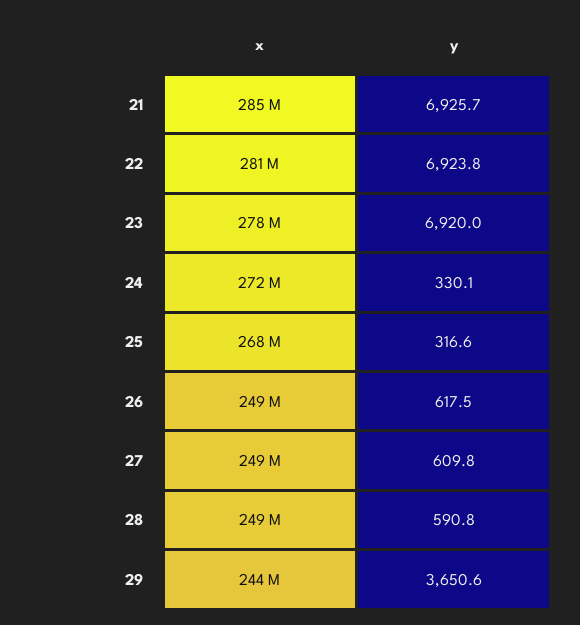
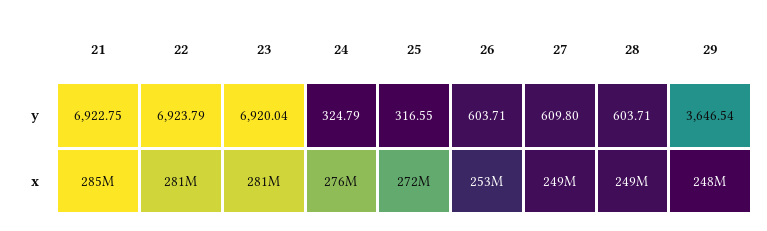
  {
    "x": {
      "21": 285000000,
      "22": 281000000,
-     "23": 278000000,
+     "23": 281000000,
-     "24": 272000000,
+     "24": 276000000,
-     "25": 268000000,
+     "25": 272000000,
-     "26": 249000000,
+     "26": 253000000,
      "27": 249000000,
      "28": 249000000,
-     "29": 244000000
+     "29": 248000000
    },
    "y": {
-     "21": 6925.7,
+     "21": 6922.75,
      "22": 6923.79,
      "23": 6920.04,
-     "24": 330.1,
+     "24": 324.79,
      "25": 316.55,
-     "26": 617.5,
+     "26": 603.71,
      "27": 609.8,
-     "28": 590.8,
+     "28": 603.71,
-     "29": 3650.6
+     "29": 3646.54
    }
  }

